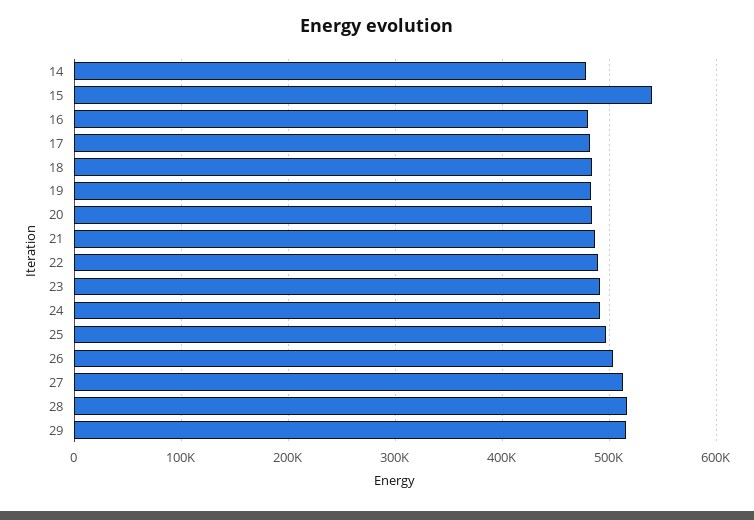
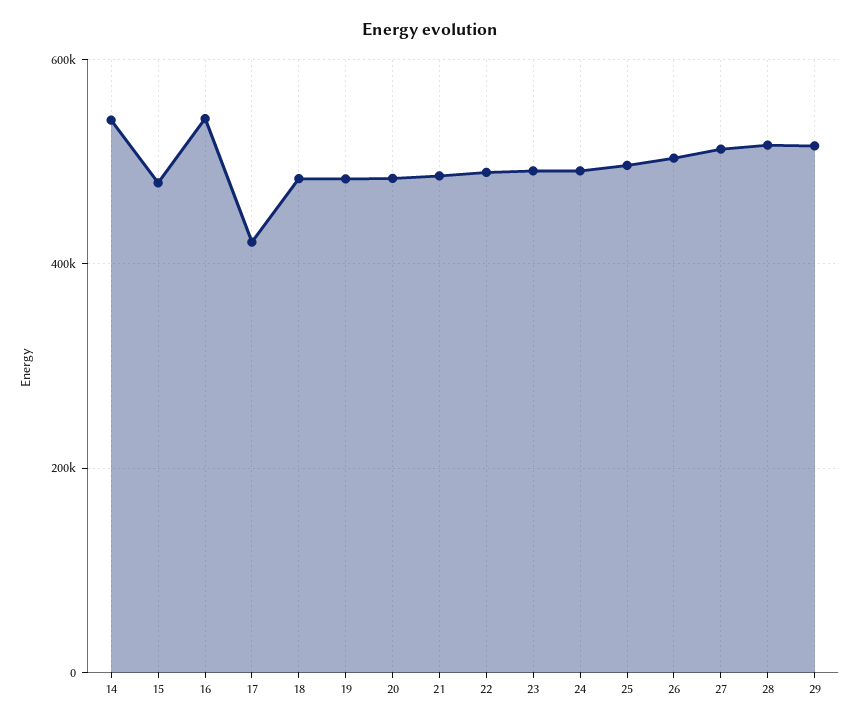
  {
-   "14": 480000,
+   "14": 540000,
-   "15": 540000,
+   "15": 480000,
-   "16": 480000,
+   "16": 540000,
-   "17": 480000,
+   "17": 420000,
    "18": 480000,
    "19": 480000,
    "20": 480000,
    "21": 490000,
    "22": 490000,
    "23": 490000,
    "24": 490000,
    "25": 500000,
    "26": 500000,
    "27": 510000,
    "28": 520000,
    "29": 520000
  }

